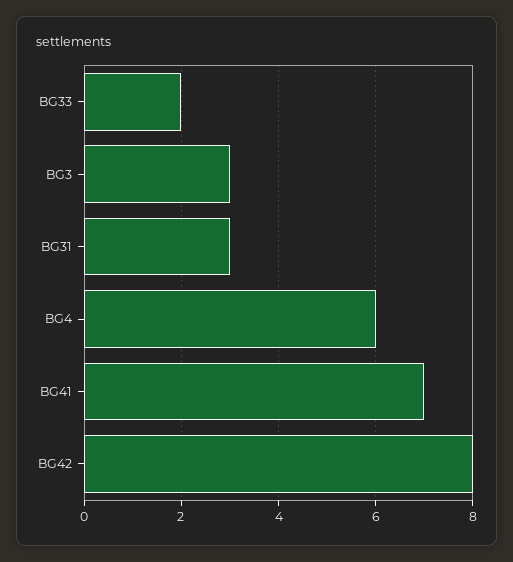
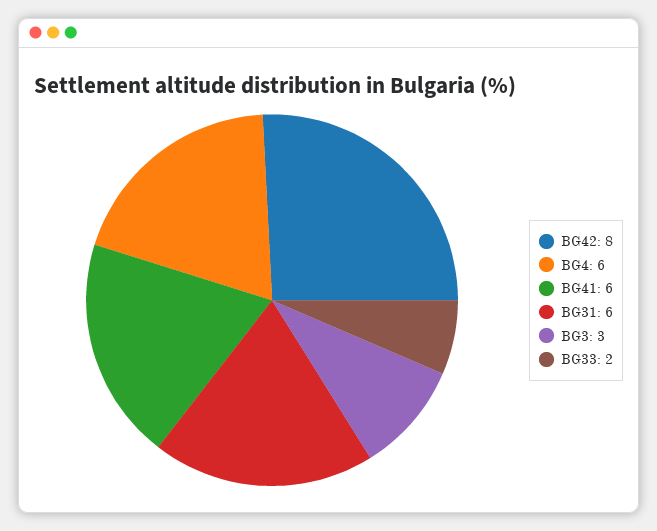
  {
    "BG33": 2,
    "BG3": 3,
-   "BG31": 3,
+   "BG31": 6,
    "BG4": 6,
-   "BG41": 7,
+   "BG41": 6,
    "BG42": 8
  }

